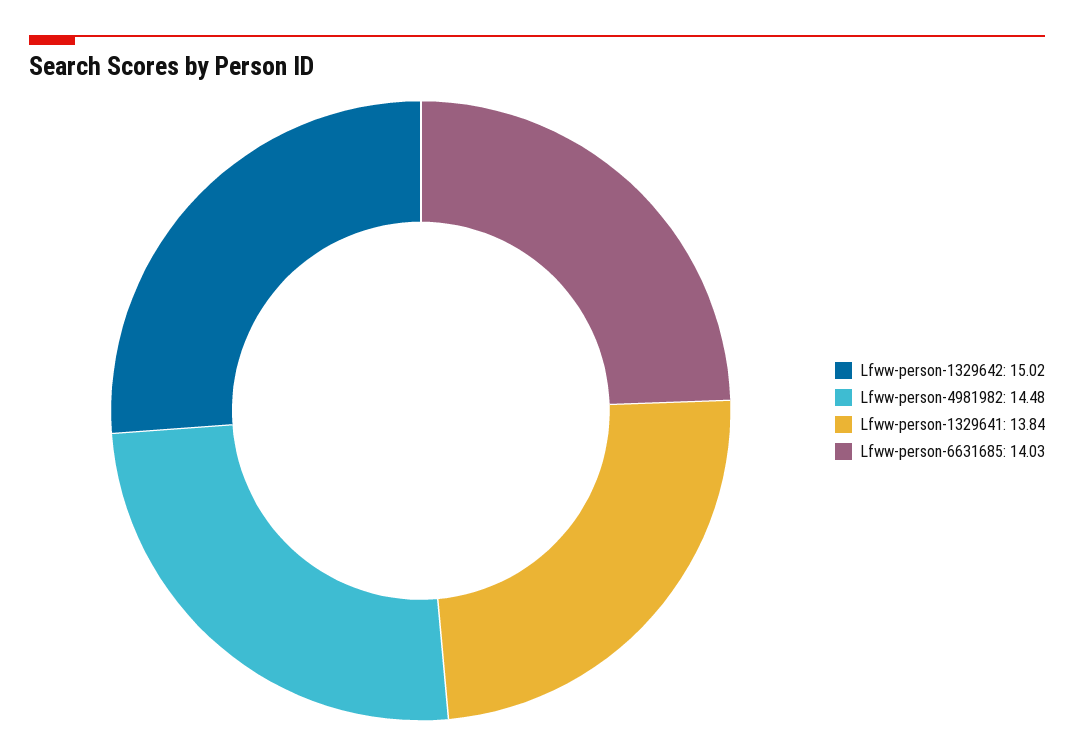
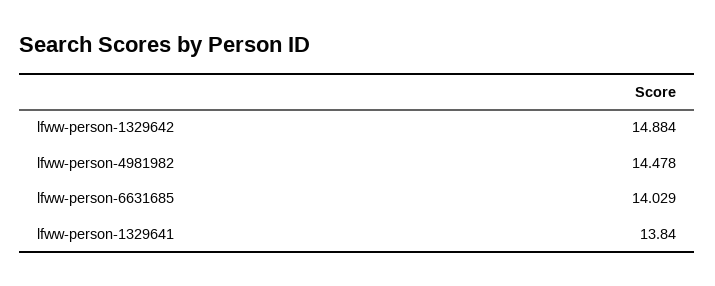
  {
-   "Lfww-person-1329642": 15.02,
+   "Lfww-person-1329642": 14.884,
    "Lfww-person-4981982": 14.478,
    "Lfww-person-1329641": 13.84,
    "Lfww-person-6631685": 14.029
  }

